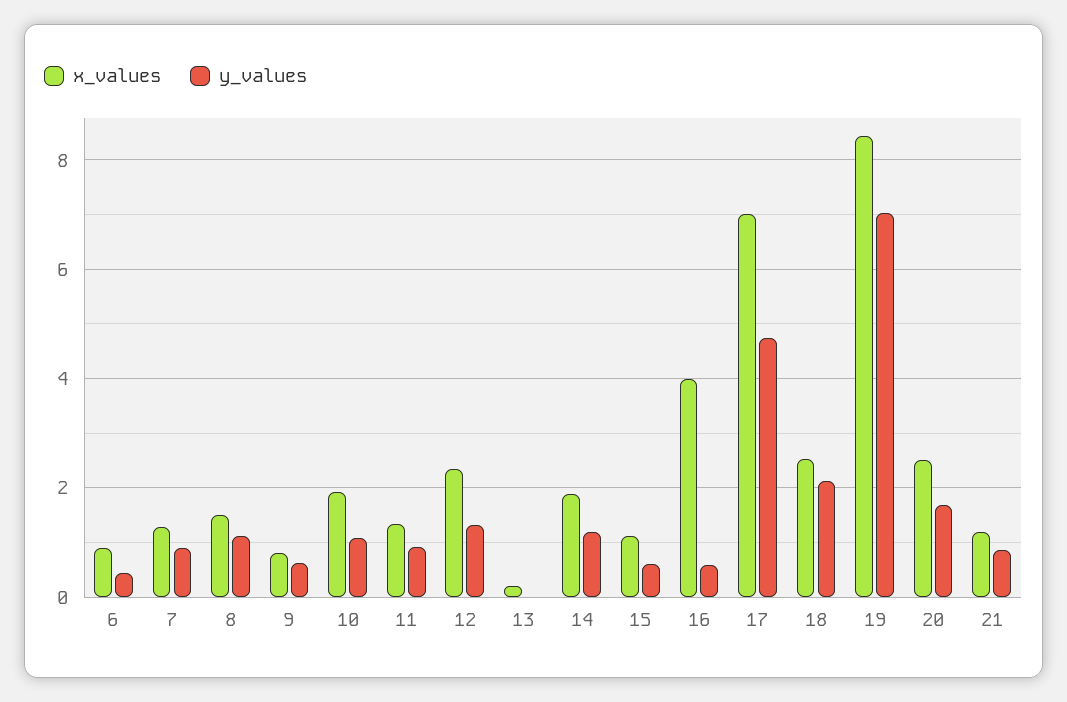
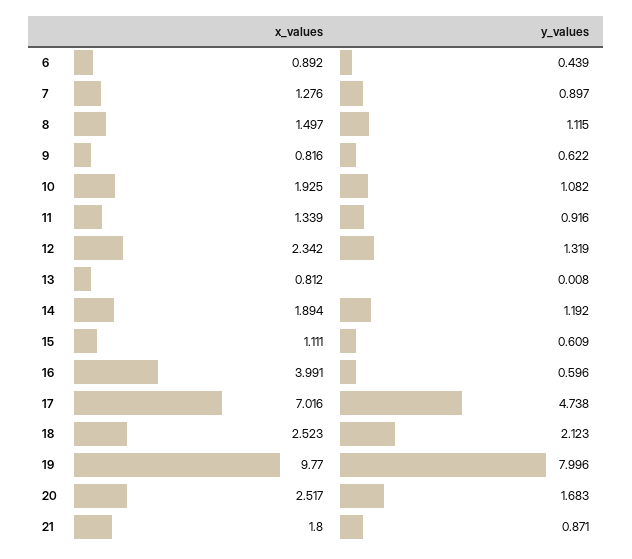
  {
    "x_values": {
      "6": 0.892,
      "7": 1.276,
      "8": 1.497,
      "9": 0.816,
      "10": 1.925,
      "11": 1.339,
      "12": 2.342,
-     "13": 0.2,
+     "13": 0.812,
      "14": 1.894,
      "15": 1.111,
      "16": 3.991,
      "17": 7.016,
      "18": 2.523,
-     "19": 8.4,
+     "19": 9.77,
      "20": 2.517,
-     "21": 1.2
+     "21": 1.8
    },
    "y_values": {
      "6": 0.439,
      "7": 0.897,
      "8": 1.115,
      "9": 0.622,
      "10": 1.082,
      "11": 0.916,
      "12": 1.319,
      "13": 0.008,
      "14": 1.192,
      "15": 0.609,
      "16": 0.596,
      "17": 4.738,
      "18": 2.123,
-     "19": 7,
+     "19": 7.996,
      "20": 1.683,
      "21": 0.871
    }
  }

